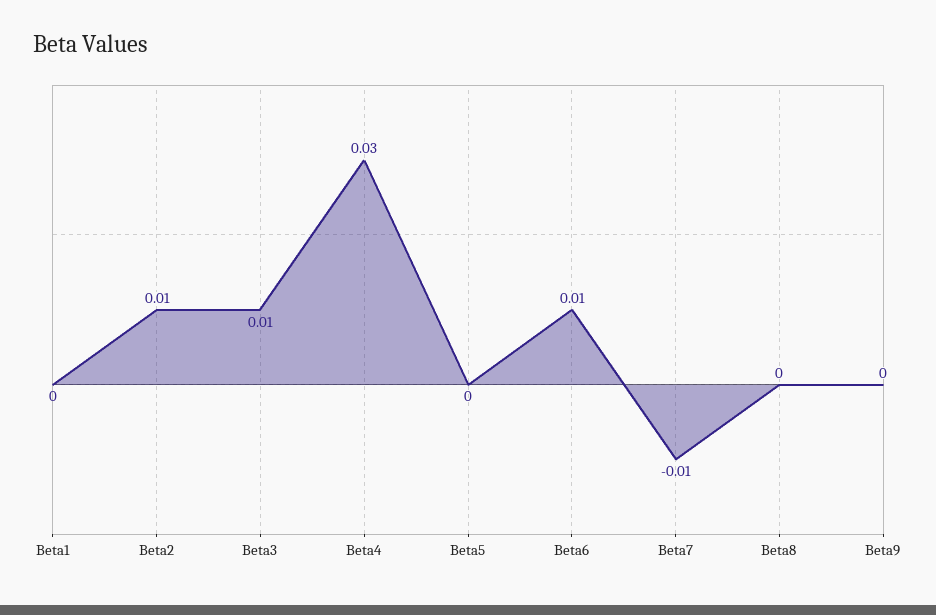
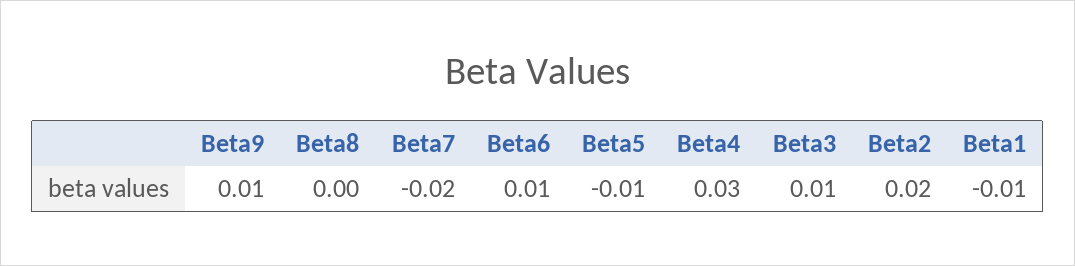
  {
-   "Beta1": 0,
+   "Beta1": -0.01,
-   "Beta2": 0.01,
+   "Beta2": 0.02,
    "Beta3": 0.01,
    "Beta4": 0.03,
-   "Beta5": 0,
+   "Beta5": -0.01,
    "Beta6": 0.01,
-   "Beta7": -0.01,
+   "Beta7": -0.02,
    "Beta8": 0,
-   "Beta9": 0
+   "Beta9": 0.01
  }

